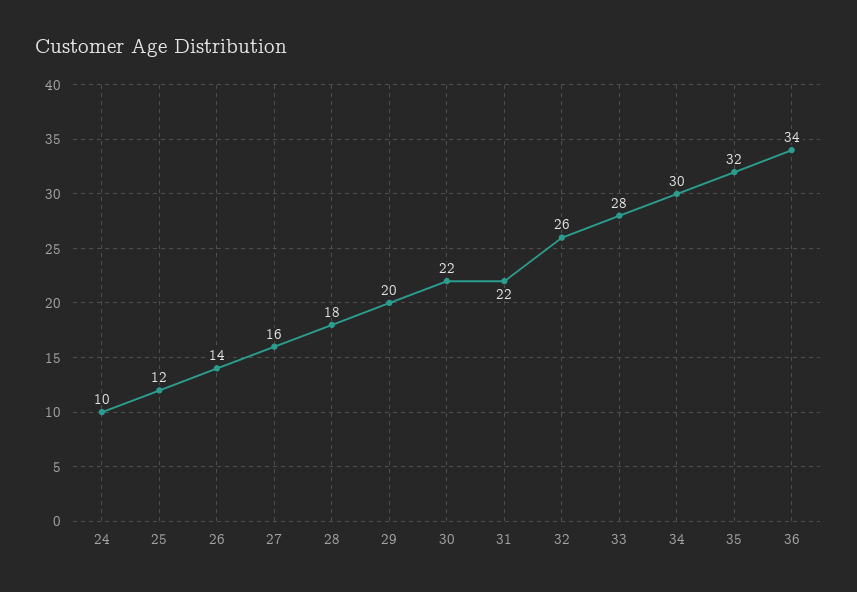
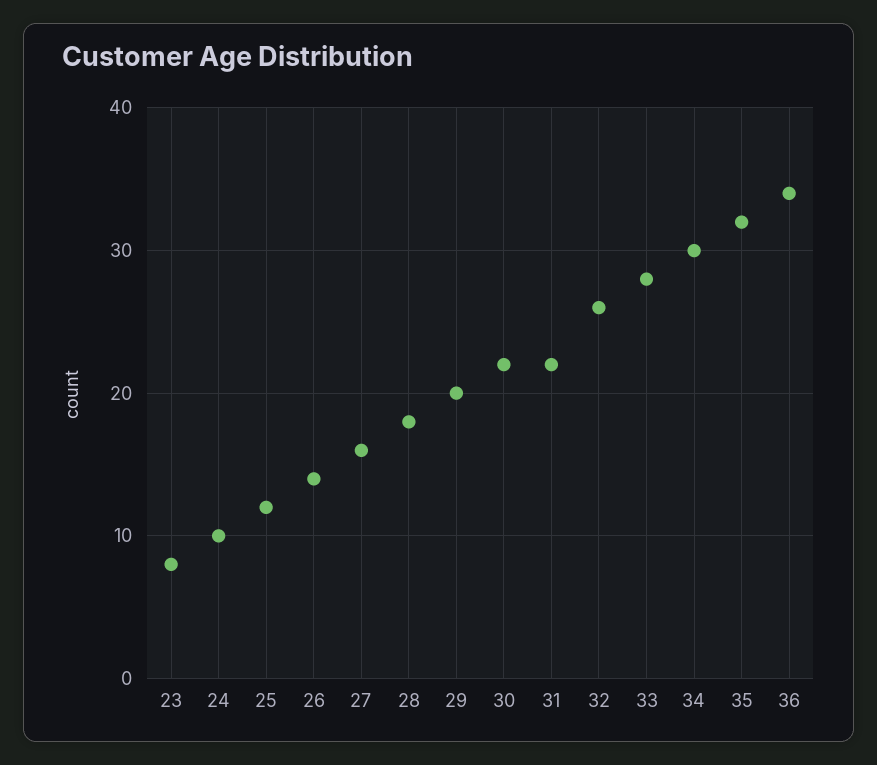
  {
    "24": 10,
    "25": 12,
    "26": 14,
    "27": 16,
    "28": 18,
    "29": 20,
    "30": 22,
    "31": 22,
    "32": 26,
    "33": 28,
    "34": 30,
    "35": 32,
-   "36": 34
+   "36": 34,
+   "23": 8
  }

